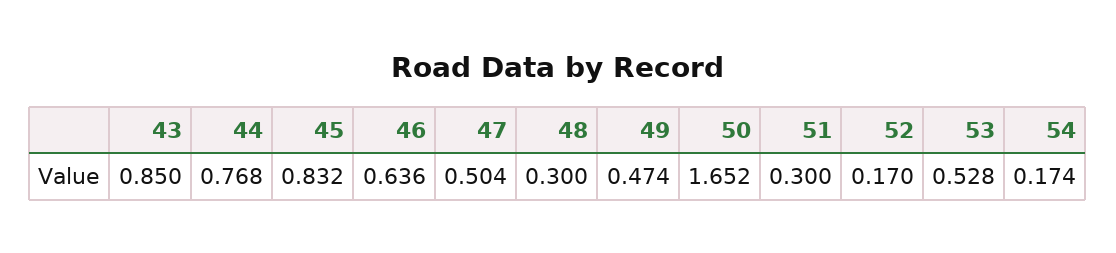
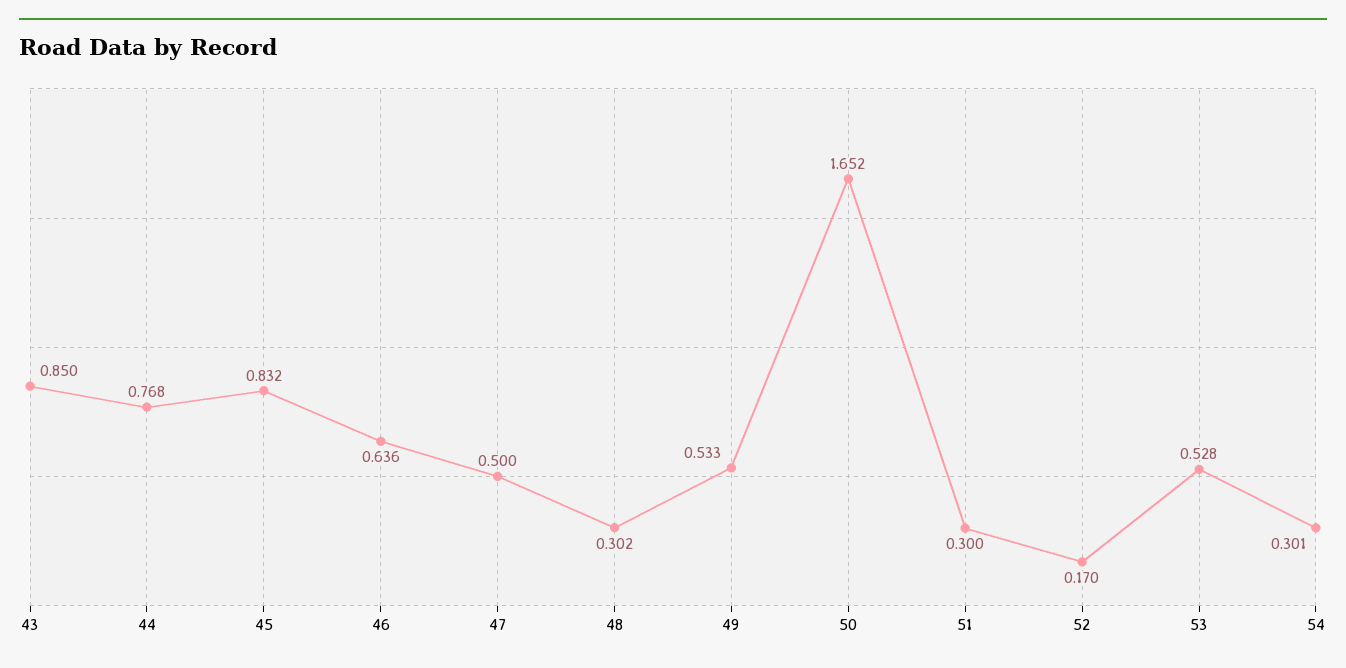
  {
    "43": 0.85,
    "44": 0.768,
    "45": 0.832,
    "46": 0.636,
-   "47": 0.504,
+   "47": 0.5,
-   "48": 0.3,
+   "48": 0.302,
-   "49": 0.474,
+   "49": 0.533,
    "50": 1.652,
    "51": 0.3,
    "52": 0.17,
    "53": 0.528,
-   "54": 0.174
+   "54": 0.301
  }

